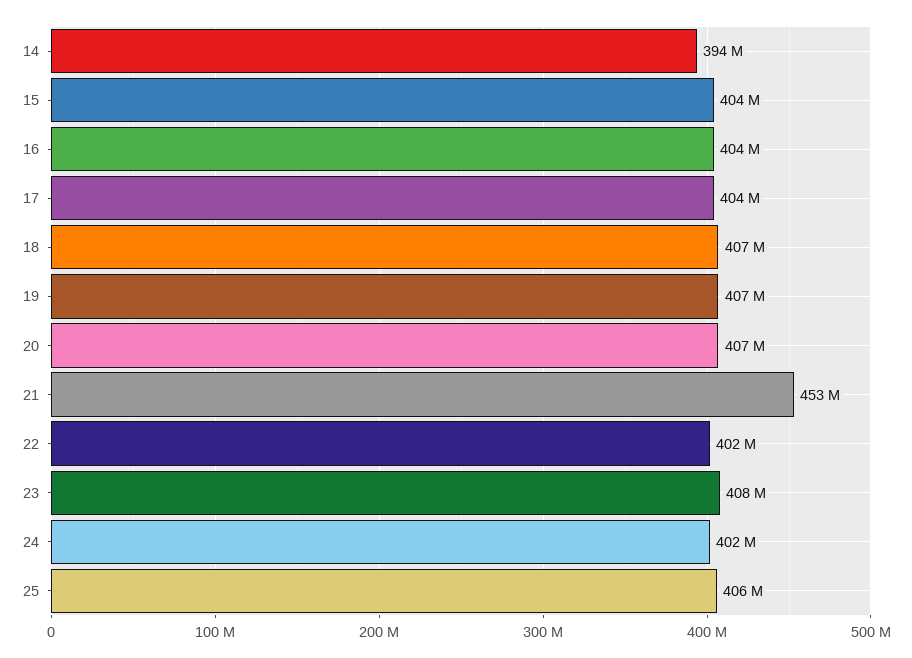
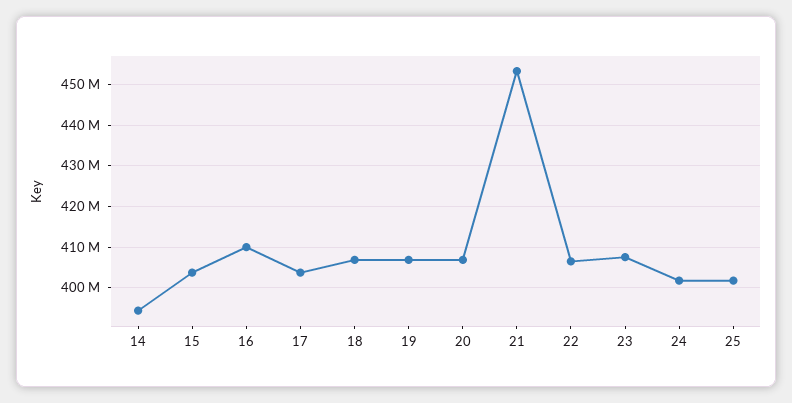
  {
    "14": 394000000,
    "15": 404000000,
-   "16": 404000000,
+   "16": 410000000,
    "17": 404000000,
    "18": 407000000,
    "19": 407000000,
    "20": 407000000,
    "21": 453000000,
-   "22": 402000000,
+   "22": 406000000,
    "23": 408000000,
    "24": 402000000,
-   "25": 406000000
+   "25": 402000000
  }

